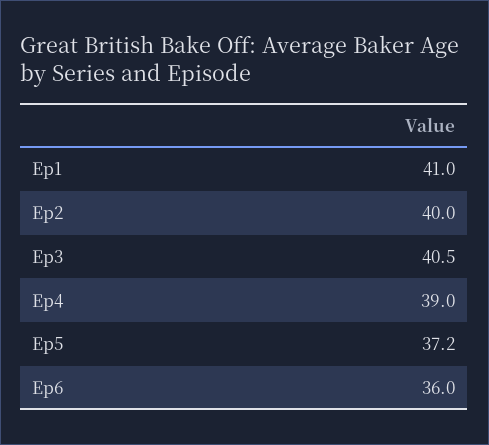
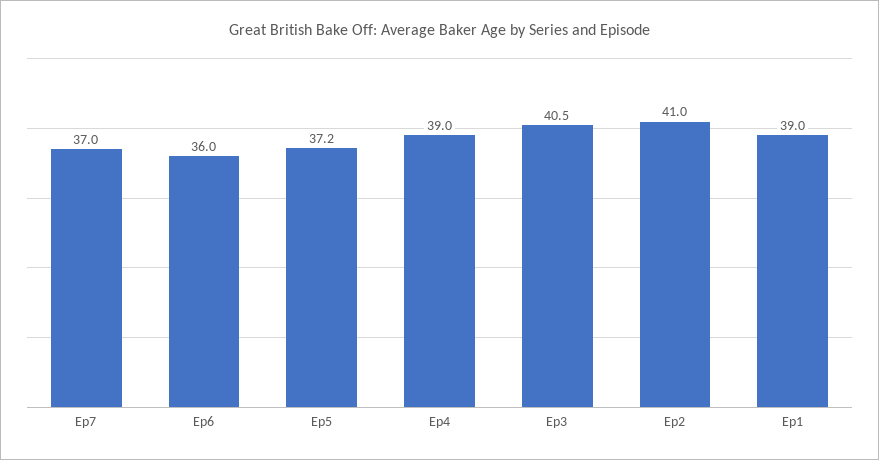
  {
-   "Ep1": 41,
+   "Ep1": 39,
-   "Ep2": 40,
+   "Ep2": 41,
    "Ep3": 40.5,
    "Ep4": 39,
    "Ep5": 37.2,
-   "Ep6": 36
+   "Ep6": 36,
+   "Ep7": 37
  }

